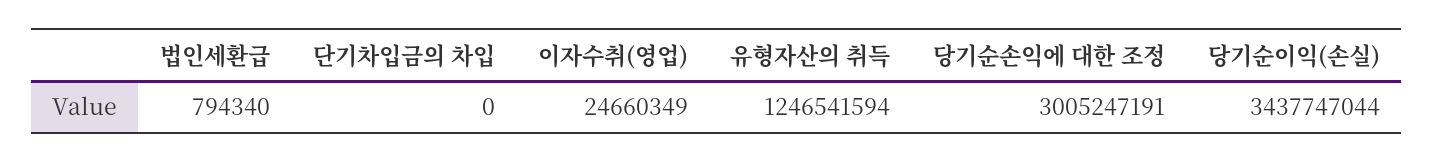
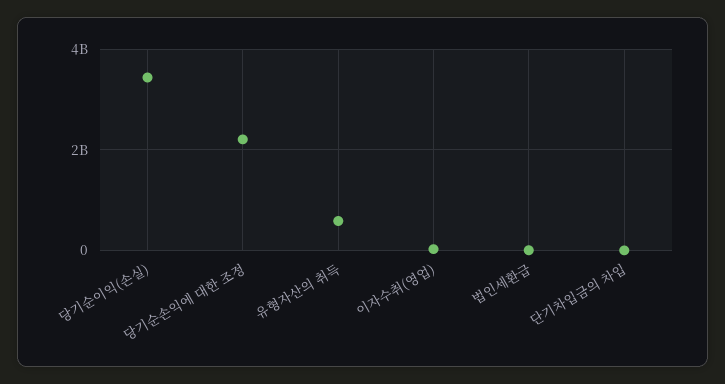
  {
    "법인세환급": 794340,
    "단기차입금의 차입": 0,
    "이자수취(영업)": 24660349,
-   "유형자산의 취득": 1246541594,
+   "유형자산의 취득": 600000000,
-   "당기순손익에 대한 조정": 3005247191,
+   "당기순손익에 대한 조정": 2200000000,
    "당기순이익(손실)": 3437747044
  }

